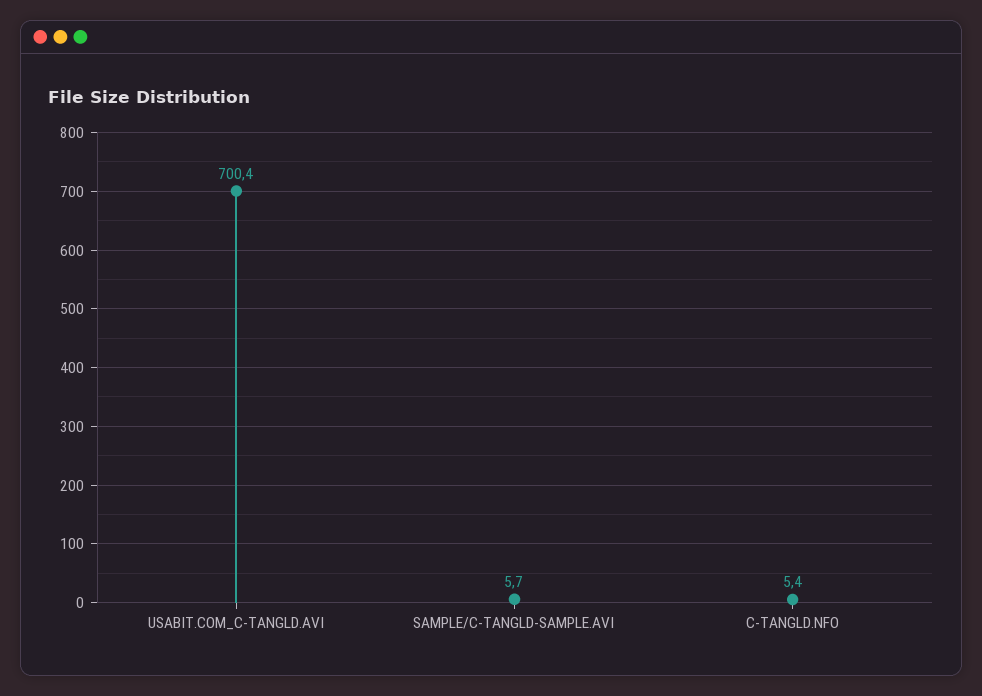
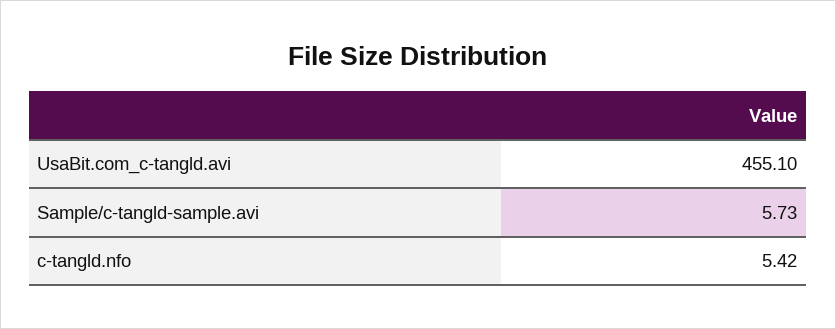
  {
-   "USABIT.COM_C-TANGLD.AVI": 700.4,
+   "USABIT.COM_C-TANGLD.AVI": 455.1,
    "SAMPLE/C-TANGLD-SAMPLE.AVI": 5.73,
    "C-TANGLD.NFO": 5.42
  }

